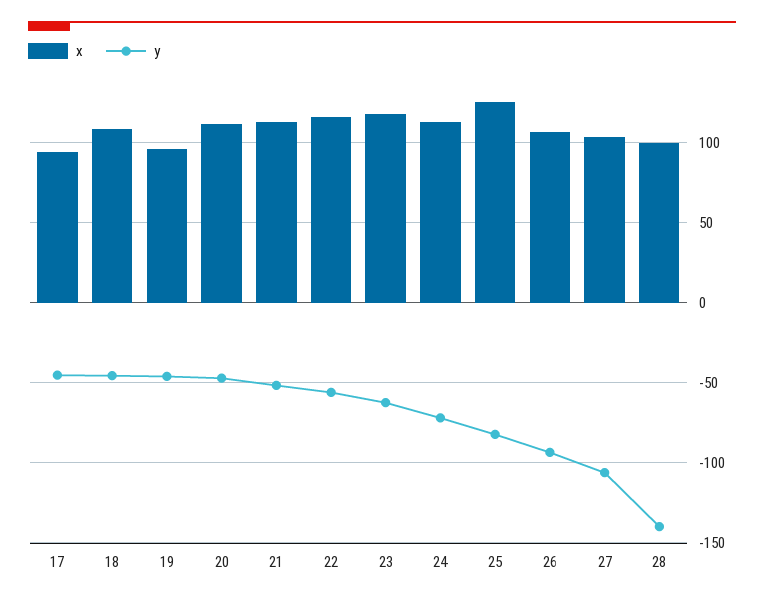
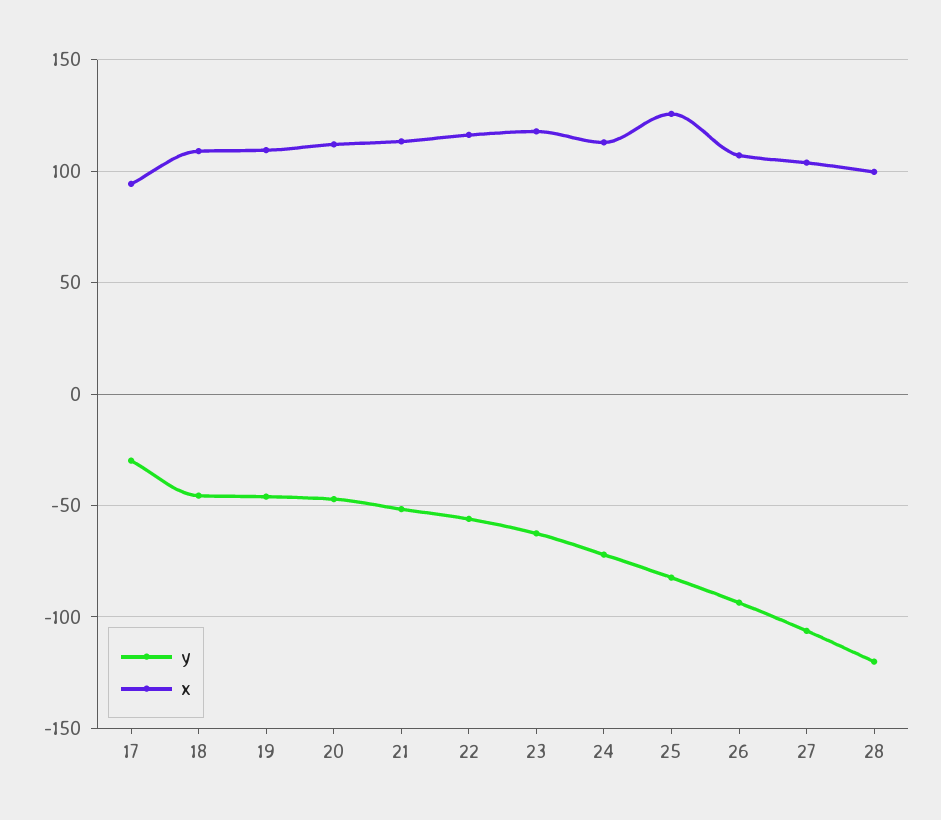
  {
    "x": {
      "17": 95,
      "18": 110,
-     "19": 95,
+     "19": 110,
      "20": 110,
      "21": 115,
      "22": 115,
      "23": 120,
      "24": 115,
      "25": 125,
      "26": 105,
      "27": 105,
      "28": 100
    },
    "y": {
-     "17": -45,
+     "17": -30,
      "18": -45,
      "19": -45,
      "20": -45,
      "21": -50,
      "22": -55,
      "23": -65,
      "24": -70,
      "25": -80,
      "26": -95,
      "27": -105,
-     "28": -140
+     "28": -120
    }
  }

